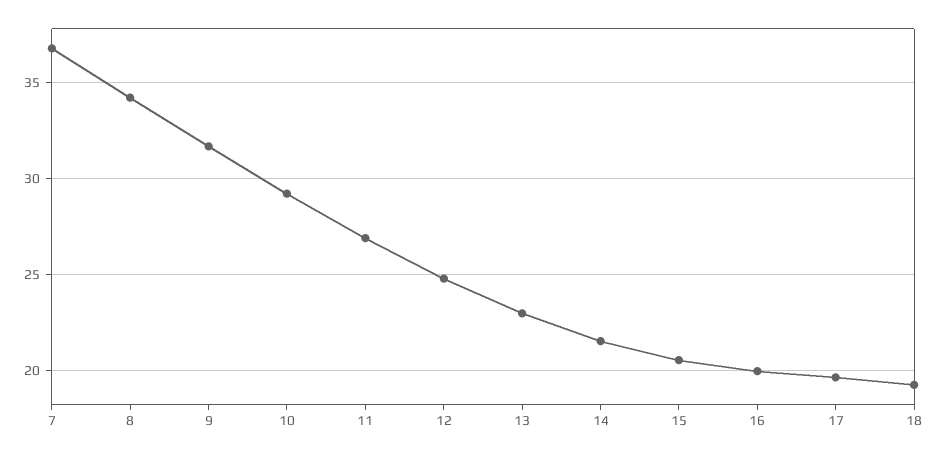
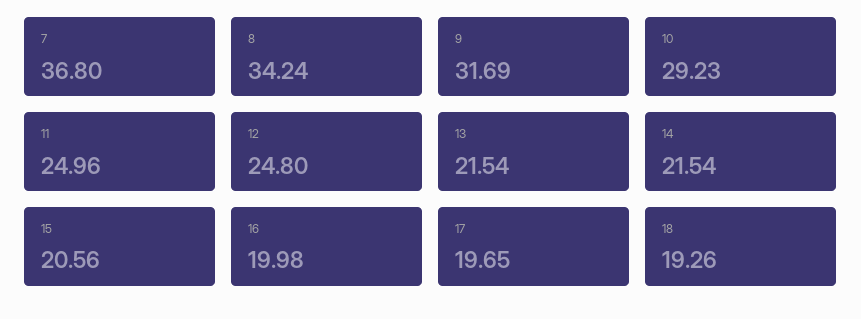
  {
    "7": 36.8,
    "8": 34.24,
    "9": 31.69,
    "10": 29.23,
-   "11": 27,
+   "11": 24.96,
    "12": 24.8,
-   "13": 23,
+   "13": 21.54,
    "14": 21.54,
    "15": 20.56,
    "16": 19.98,
    "17": 19.65,
    "18": 19.26
  }

